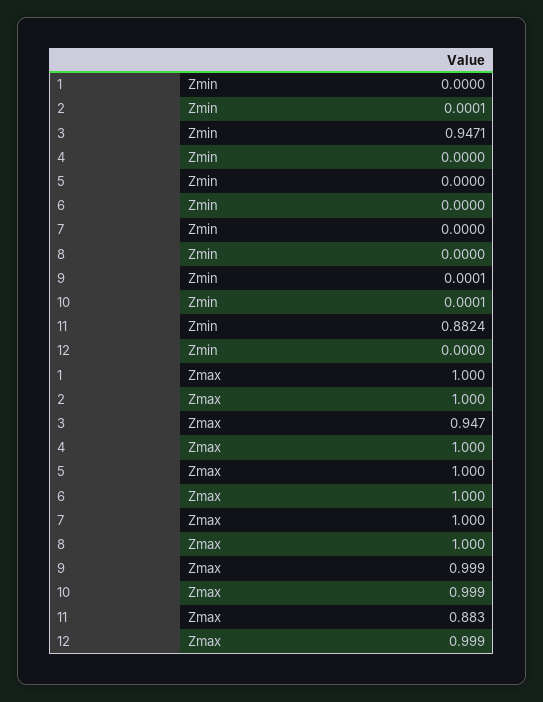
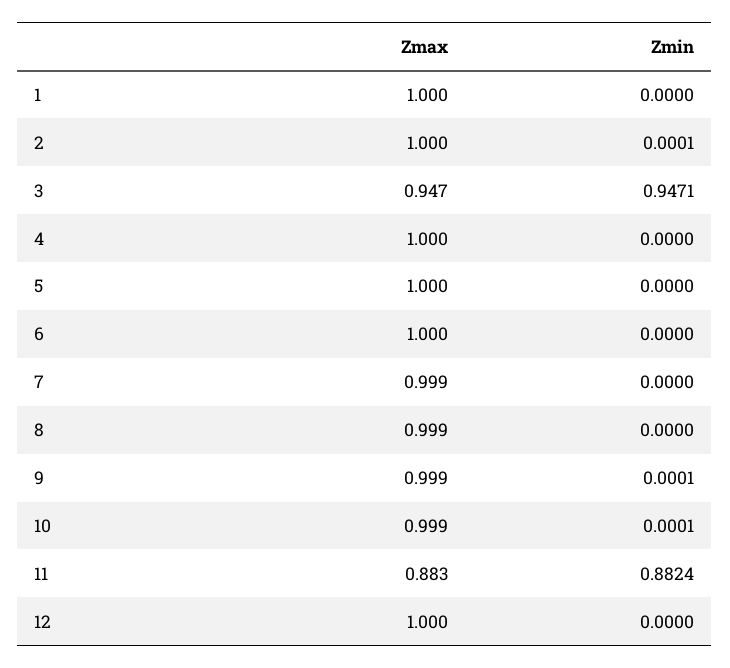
  {
    "1": {
      "Zmin": 0,
      "Zmax": 1
    },
    "2": {
      "Zmin": 0.0001,
      "Zmax": 1
    },
    "3": {
      "Zmin": 0.9471,
      "Zmax": 0.947
    },
    "4": {
      "Zmin": 0,
      "Zmax": 1
    },
    "5": {
      "Zmin": 0,
      "Zmax": 1
    },
    "6": {
      "Zmin": 0,
      "Zmax": 1
    },
    "7": {
      "Zmin": 0,
-     "Zmax": 1
+     "Zmax": 0.999
    },
    "8": {
      "Zmin": 0,
-     "Zmax": 1
+     "Zmax": 0.999
    },
    "9": {
      "Zmin": 0.0001,
      "Zmax": 0.999
    },
    "10": {
      "Zmin": 0.0001,
      "Zmax": 0.999
    },
    "11": {
      "Zmin": 0.8824,
      "Zmax": 0.883
    },
    "12": {
      "Zmin": 0,
-     "Zmax": 0.999
+     "Zmax": 1
    }
  }

